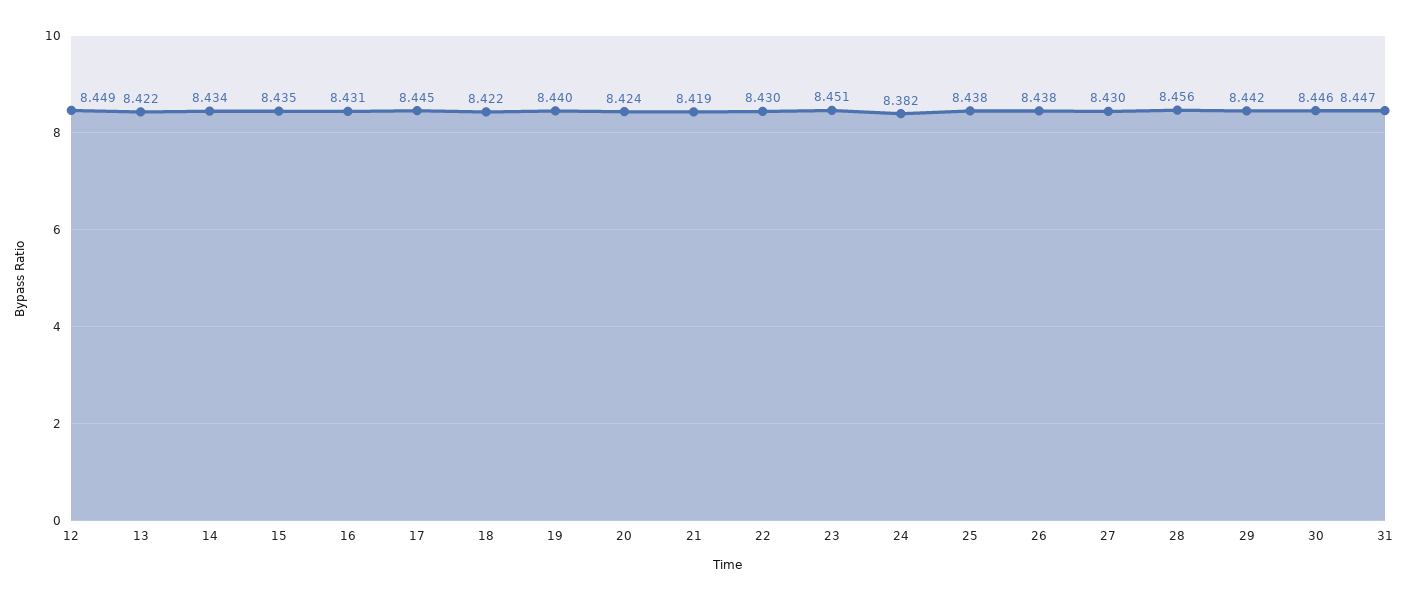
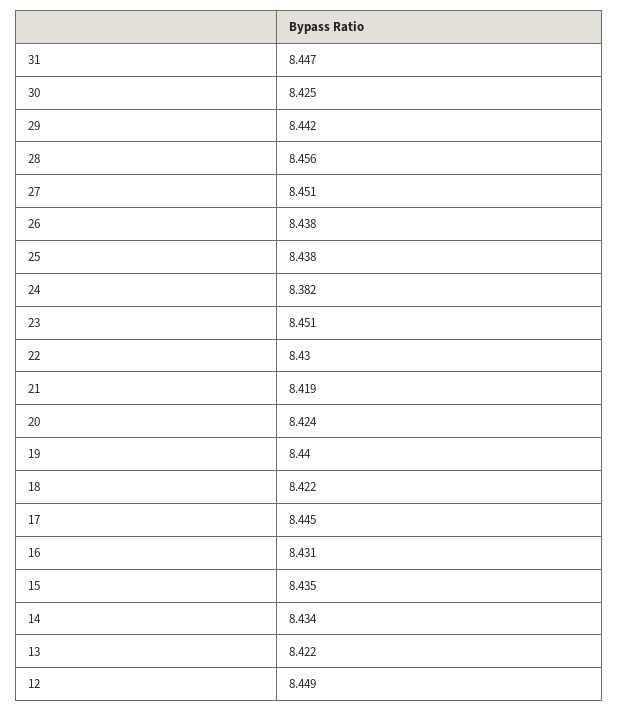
  {
    "12": 8.449,
    "13": 8.422,
    "14": 8.434,
    "15": 8.435,
    "16": 8.431,
    "17": 8.445,
    "18": 8.422,
    "19": 8.44,
    "20": 8.424,
    "21": 8.419,
    "22": 8.43,
    "23": 8.451,
    "24": 8.382,
    "25": 8.438,
    "26": 8.438,
-   "27": 8.43,
+   "27": 8.451,
    "28": 8.456,
    "29": 8.442,
-   "30": 8.446,
+   "30": 8.425,
    "31": 8.447
  }

